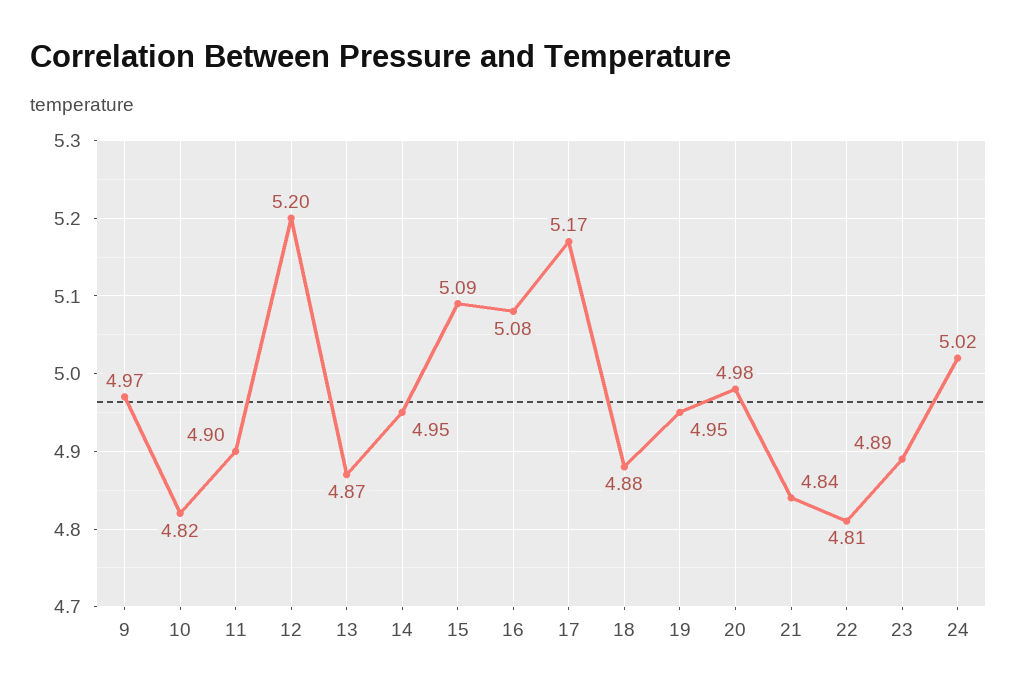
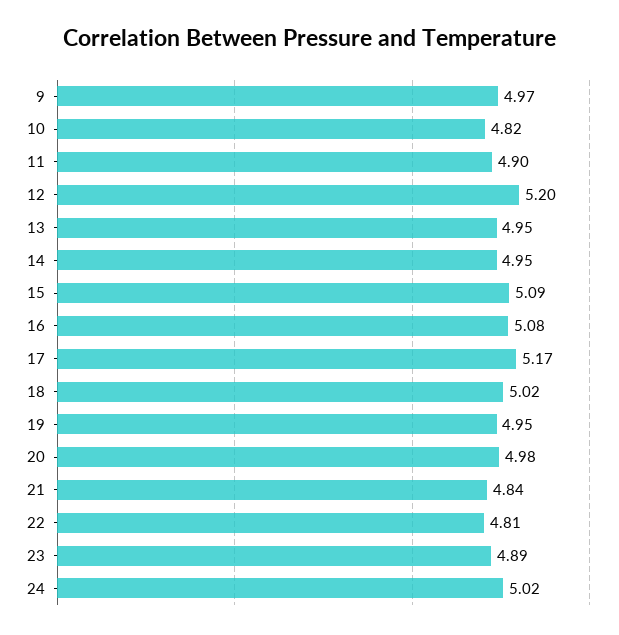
  {
    "9": 4.97,
    "10": 4.82,
    "11": 4.9,
    "12": 5.2,
-   "13": 4.87,
+   "13": 4.95,
    "14": 4.95,
    "15": 5.09,
    "16": 5.08,
    "17": 5.17,
-   "18": 4.88,
+   "18": 5.02,
    "19": 4.95,
    "20": 4.98,
    "21": 4.84,
    "22": 4.81,
    "23": 4.89,
    "24": 5.02
  }

